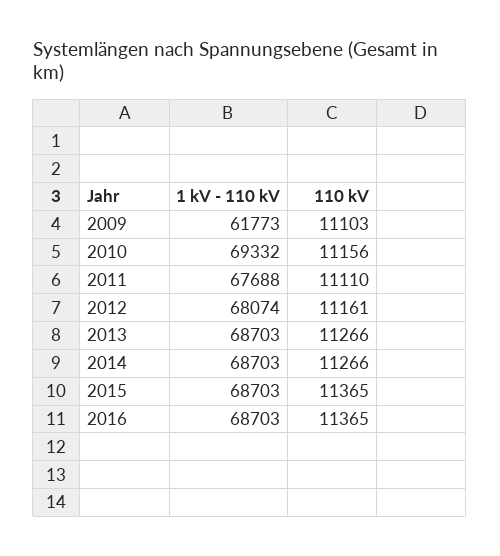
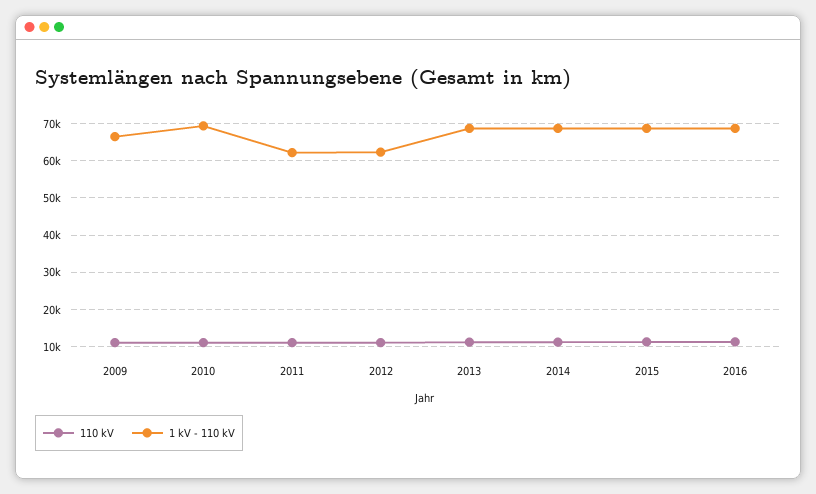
  {
    "1 kV - 110 kV": {
-     "2009": 61773,
+     "2009": 66000,
      "2010": 69332,
-     "2011": 67688,
+     "2011": 62000,
-     "2012": 68074,
+     "2012": 62000,
      "2013": 68703,
      "2014": 68703,
      "2015": 68703,
      "2016": 68703
    },
    "110 kV": {
      "2009": 11103,
      "2010": 11156,
      "2011": 11110,
      "2012": 11161,
      "2013": 11266,
      "2014": 11266,
      "2015": 11365,
      "2016": 11365
    }
  }

